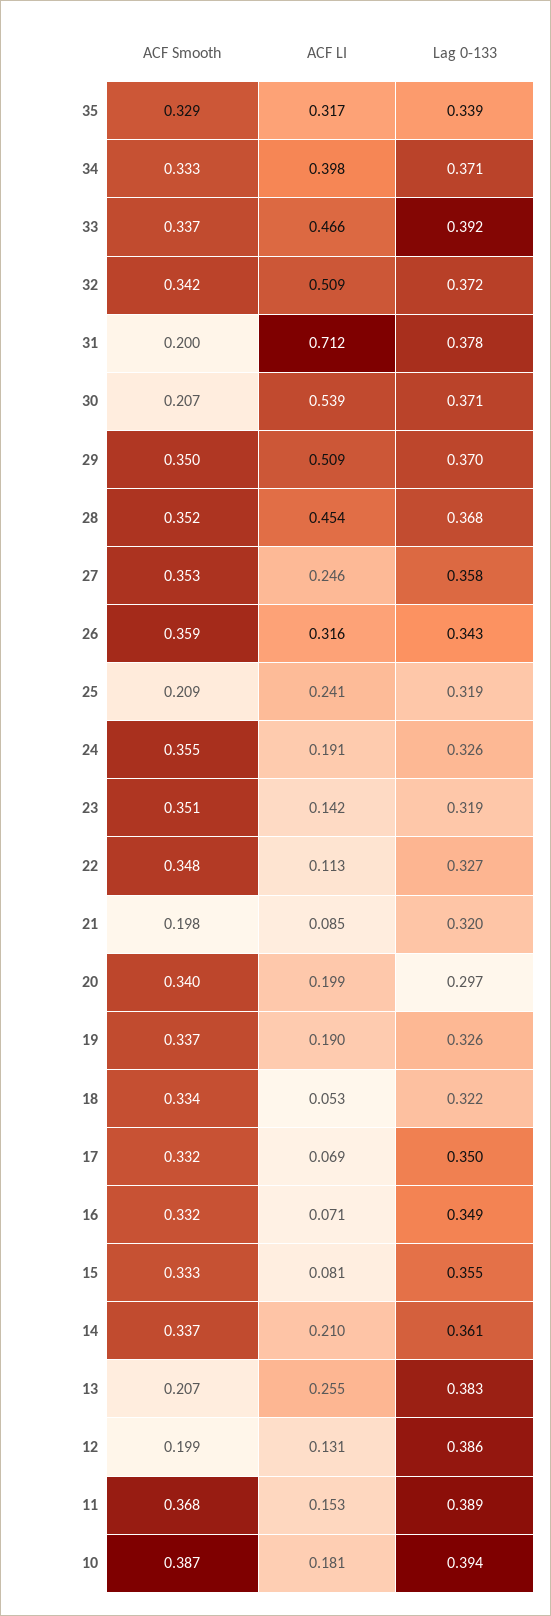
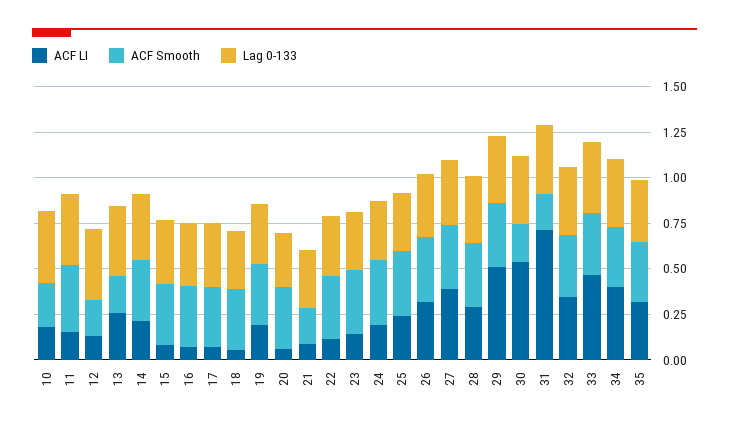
  {
    "ACF Smooth": {
      "35": 0.329,
      "34": 0.333,
      "33": 0.337,
      "32": 0.342,
      "31": 0.2,
      "30": 0.207,
      "29": 0.35,
      "28": 0.352,
      "27": 0.353,
      "26": 0.359,
-     "25": 0.209,
+     "25": 0.35,
      "24": 0.355,
      "23": 0.351,
      "22": 0.348,
      "21": 0.198,
      "20": 0.34,
      "19": 0.337,
      "18": 0.334,
      "17": 0.332,
      "16": 0.332,
      "15": 0.333,
      "14": 0.337,
      "13": 0.207,
      "12": 0.199,
      "11": 0.368,
-     "10": 0.387
+     "10": 0.25
    },
    "ACF LI": {
      "35": 0.317,
      "34": 0.398,
      "33": 0.466,
-     "32": 0.509,
+     "32": 0.35,
      "31": 0.712,
      "30": 0.539,
      "29": 0.509,
-     "28": 0.454,
+     "28": 0.3,
-     "27": 0.246,
+     "27": 0.4,
      "26": 0.316,
      "25": 0.241,
      "24": 0.191,
      "23": 0.142,
      "22": 0.113,
      "21": 0.085,
-     "20": 0.199,
+     "20": 0.05,
      "19": 0.19,
      "18": 0.053,
      "17": 0.069,
      "16": 0.071,
      "15": 0.081,
      "14": 0.21,
      "13": 0.255,
      "12": 0.131,
      "11": 0.153,
      "10": 0.181
    },
    "Lag 0-133": {
      "35": 0.339,
      "34": 0.371,
      "33": 0.392,
      "32": 0.372,
      "31": 0.378,
      "30": 0.371,
      "29": 0.37,
      "28": 0.368,
      "27": 0.358,
      "26": 0.343,
      "25": 0.319,
      "24": 0.326,
      "23": 0.319,
      "22": 0.327,
      "21": 0.32,
      "20": 0.297,
      "19": 0.326,
      "18": 0.322,
      "17": 0.35,
      "16": 0.349,
      "15": 0.355,
      "14": 0.361,
      "13": 0.383,
      "12": 0.386,
      "11": 0.389,
      "10": 0.394
    }
  }

